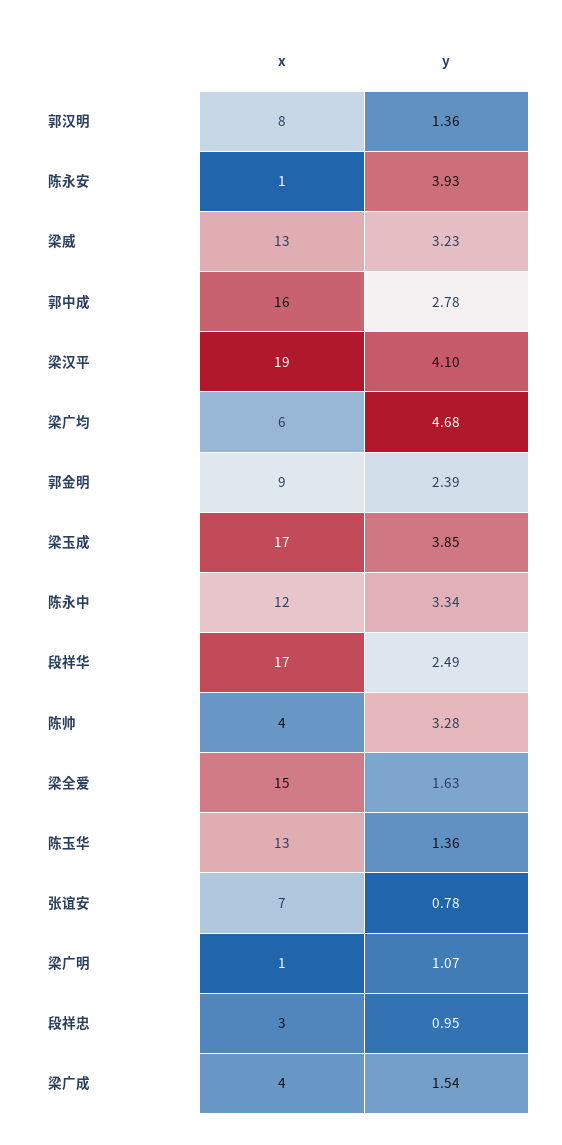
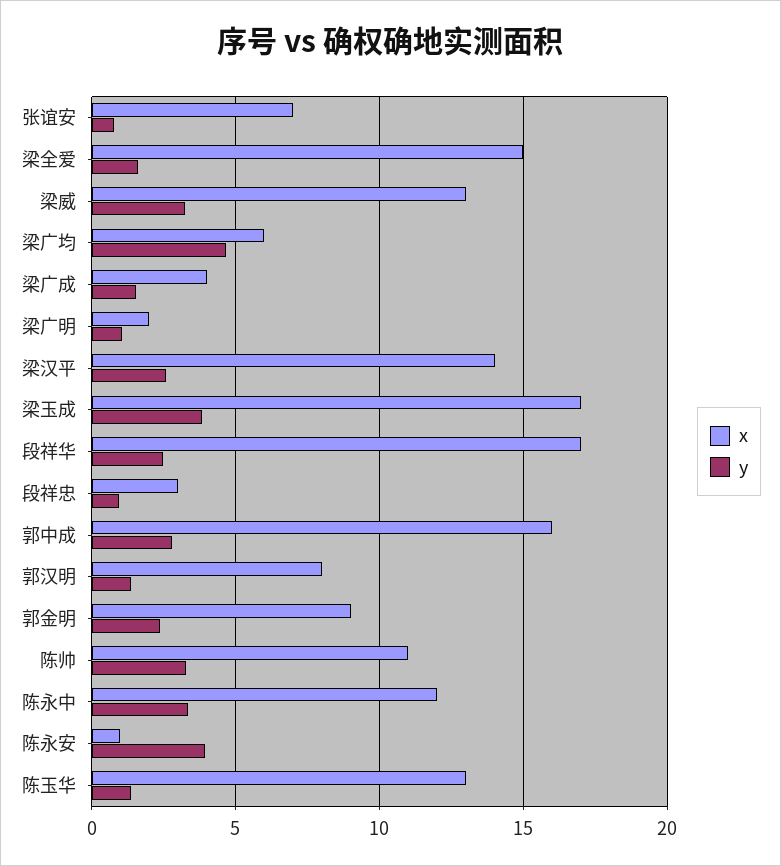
  {
    "x": {
      "郭汉明": 8,
      "陈永安": 1,
      "梁威": 13,
      "郭中成": 16,
-     "梁汉平": 19,
+     "梁汉平": 14,
      "梁广均": 6,
      "郭金明": 9,
      "梁玉成": 17,
      "陈永中": 12,
      "段祥华": 17,
-     "陈帅": 4,
+     "陈帅": 11,
      "梁全爱": 15,
      "陈玉华": 13,
      "张谊安": 7,
-     "梁广明": 1,
+     "梁广明": 2,
      "段祥忠": 3,
      "梁广成": 4
    },
    "y": {
      "郭汉明": 1.36,
      "陈永安": 3.93,
      "梁威": 3.23,
      "郭中成": 2.78,
-     "梁汉平": 4.1,
+     "梁汉平": 2.5,
      "梁广均": 4.68,
      "郭金明": 2.39,
      "梁玉成": 3.85,
      "陈永中": 3.34,
      "段祥华": 2.49,
      "陈帅": 3.28,
      "梁全爱": 1.63,
      "陈玉华": 1.36,
      "张谊安": 0.78,
      "梁广明": 1.07,
      "段祥忠": 0.95,
      "梁广成": 1.54
    }
  }

